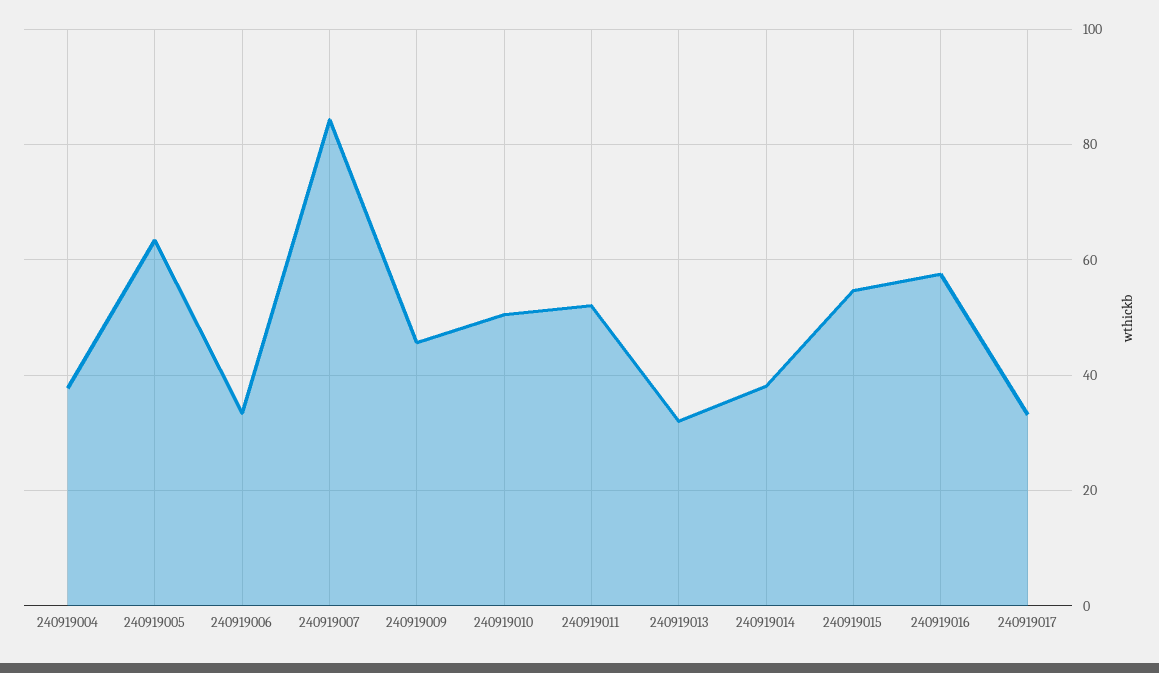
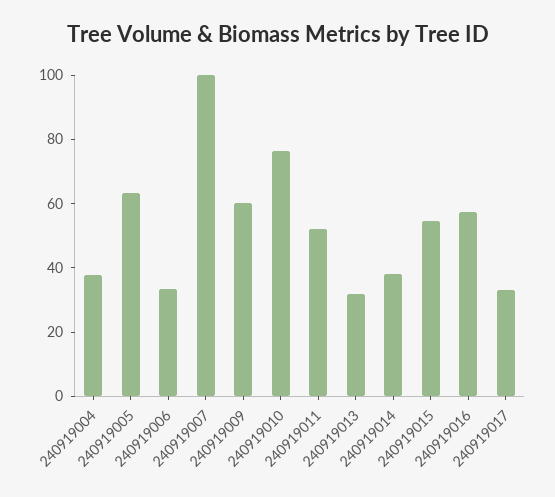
  {
    "240919004": 38,
    "240919005": 64,
    "240919006": 34,
-   "240919007": 84,
+   "240919007": 100,
-   "240919009": 46,
+   "240919009": 60,
-   "240919010": 50,
+   "240919010": 75,
    "240919011": 52,
    "240919013": 32,
    "240919014": 38,
    "240919015": 54,
    "240919016": 58,
    "240919017": 34
  }

